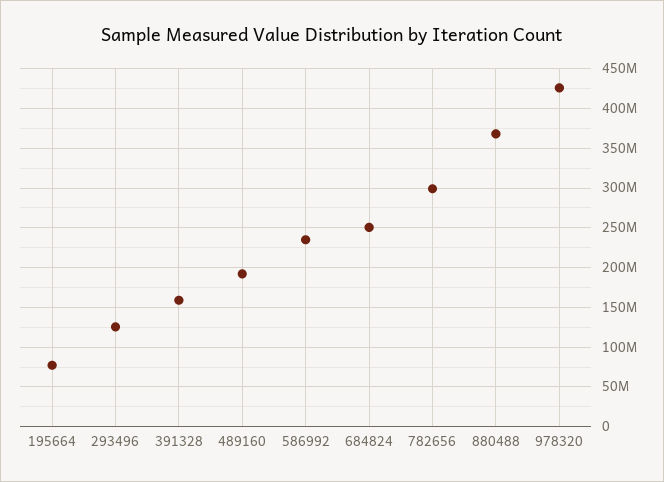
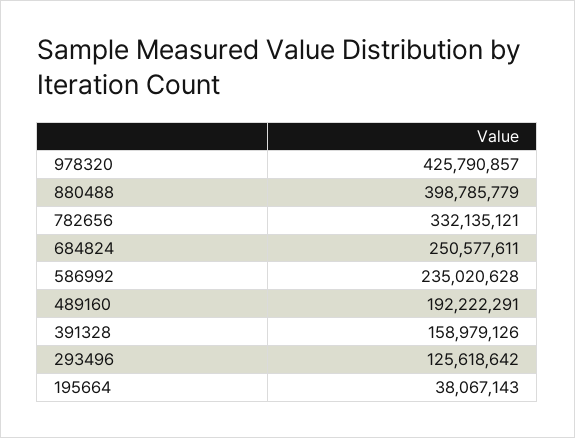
  {
-   "195664": 80000000,
+   "195664": 38067143,
    "293496": 125618642,
    "391328": 158979126,
    "489160": 192222291,
    "586992": 235020628,
    "684824": 250577611,
-   "782656": 300000000,
+   "782656": 332135121,
-   "880488": 370000000,
+   "880488": 398785779,
    "978320": 425790857
  }

